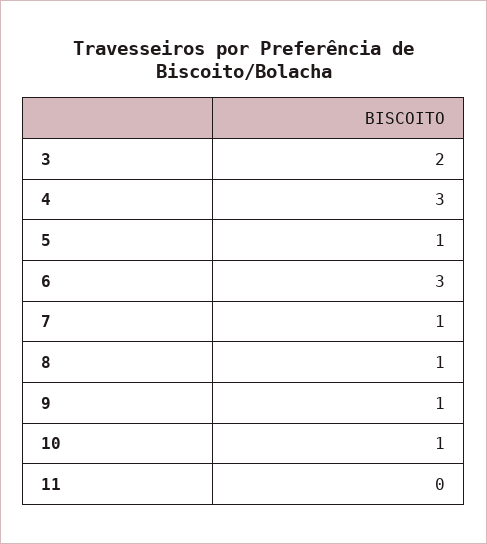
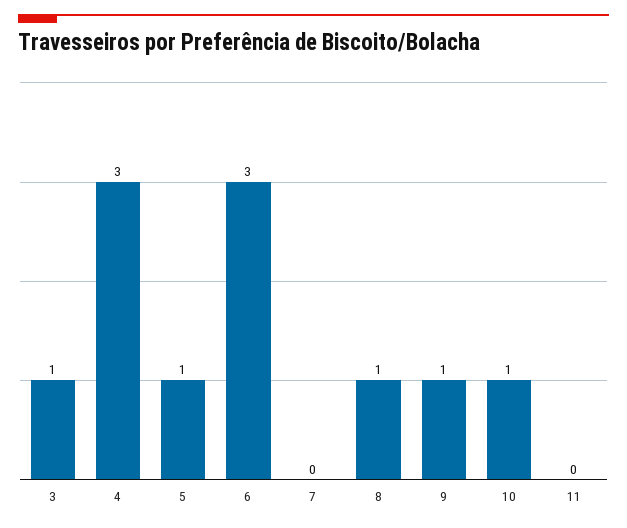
  {
-   "3": 2,
+   "3": 1,
    "4": 3,
    "5": 1,
    "6": 3,
-   "7": 1,
+   "7": 0,
    "8": 1,
    "9": 1,
    "10": 1,
    "11": 0
  }

